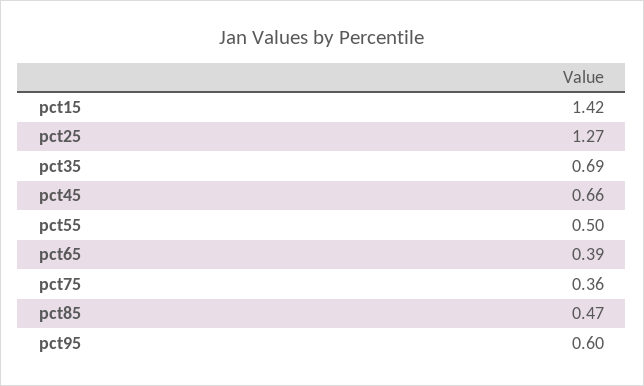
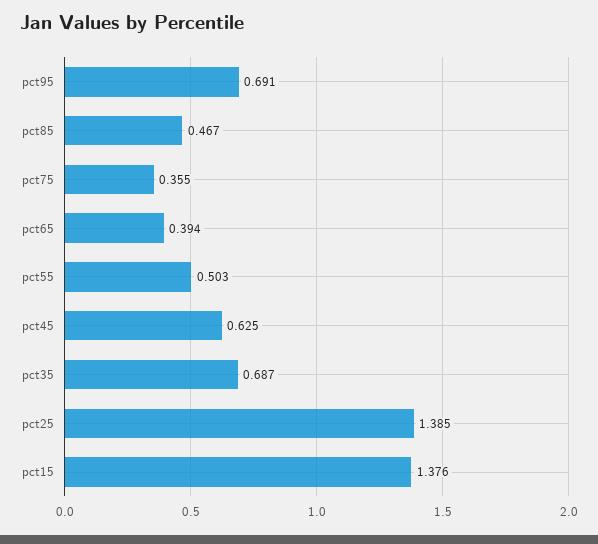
  {
-   "pct15": 1.42,
+   "pct15": 1.376,
-   "pct25": 1.27,
+   "pct25": 1.385,
    "pct35": 0.687,
-   "pct45": 0.66,
+   "pct45": 0.625,
    "pct55": 0.503,
    "pct65": 0.394,
    "pct75": 0.355,
    "pct85": 0.467,
-   "pct95": 0.6
+   "pct95": 0.691
  }

